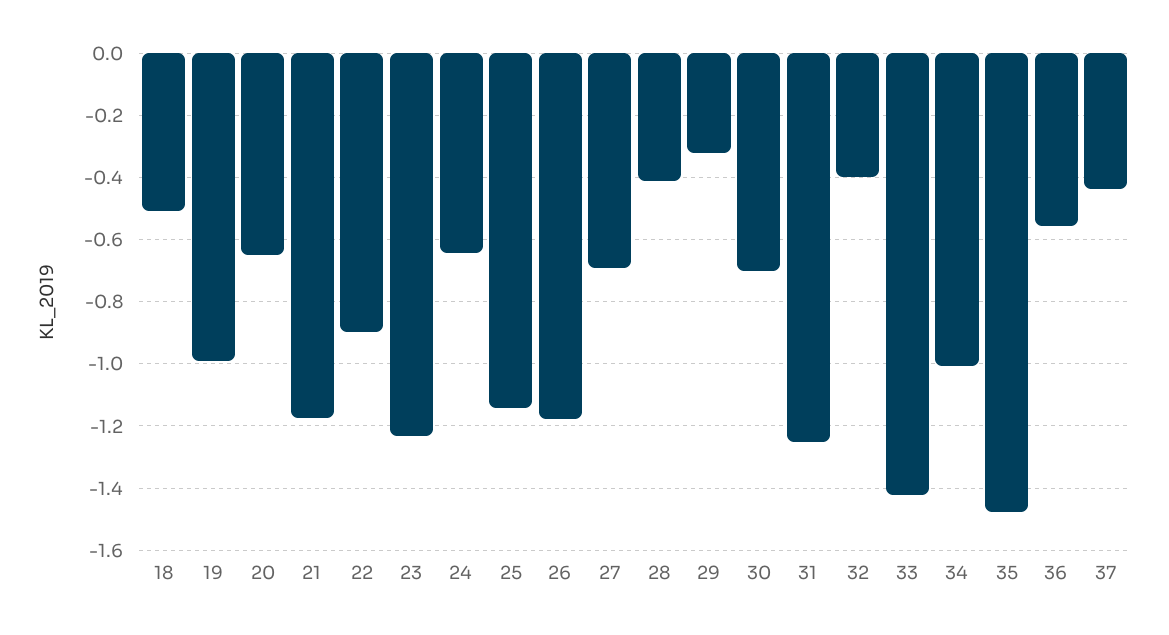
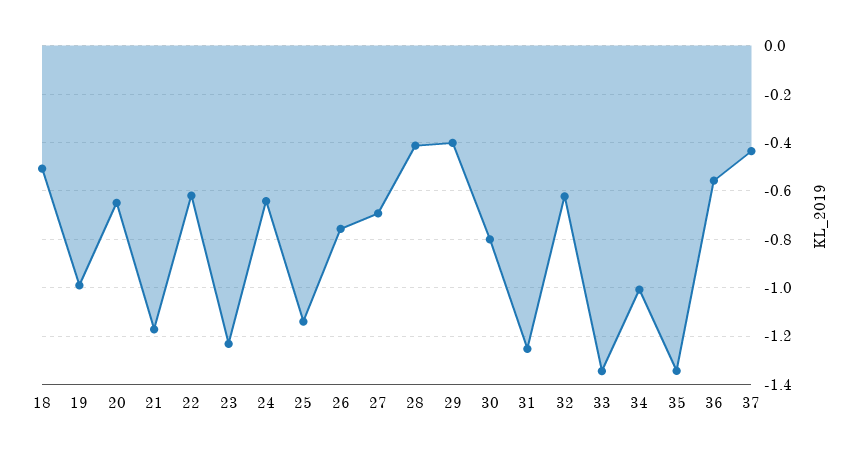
  {
    "18": -0.5,
    "19": -1,
    "20": -0.66,
    "21": -1.18,
-   "22": -0.9,
+   "22": -0.625,
    "23": -1.24,
    "24": -0.64,
    "25": -1.14,
-   "26": -1.18,
+   "26": -0.75,
    "27": -0.7,
    "28": -0.42,
-   "29": -0.32,
+   "29": -0.4,
-   "30": -0.7,
+   "30": -0.8,
    "31": -1.26,
-   "32": -0.4,
+   "32": -0.625,
-   "33": -1.42,
+   "33": -1.35,
    "34": -1,
-   "35": -1.48,
+   "35": -1.35,
    "36": -0.56,
    "37": -0.44
  }

